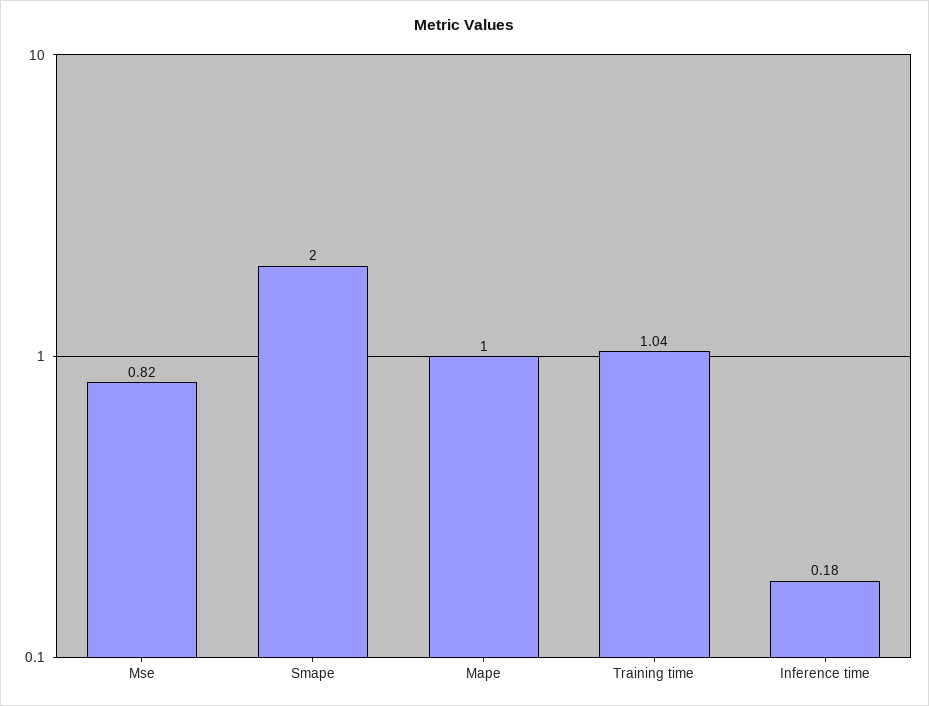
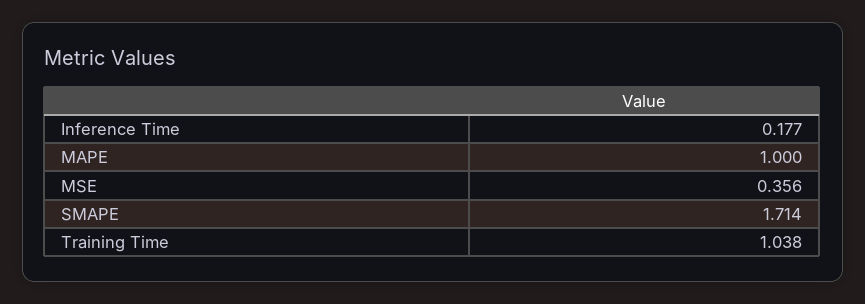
  {
-   "Mse": 0.82,
+   "Mse": 0.356,
-   "Smape": 2,
+   "Smape": 1.714,
    "Mape": 1,
    "Training time": 1.038,
    "Inference time": 0.177
  }

